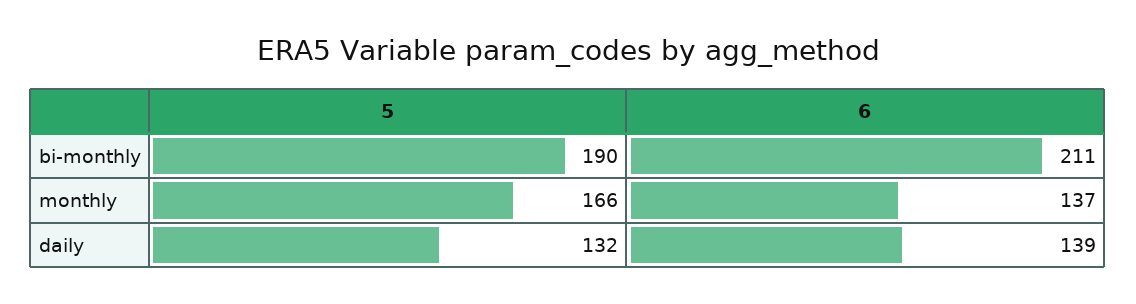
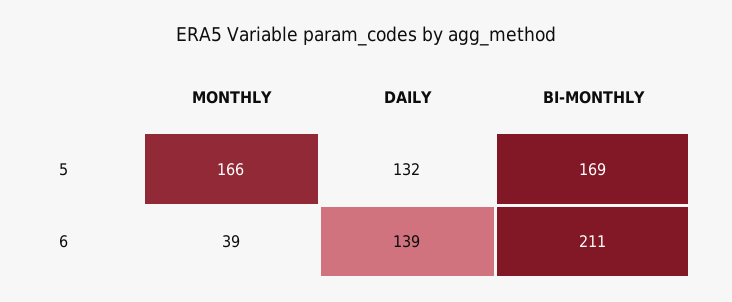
  {
    "5": {
-     "bi-monthly": 190,
+     "bi-monthly": 169,
      "monthly": 166,
      "daily": 132
    },
    "6": {
      "bi-monthly": 211,
-     "monthly": 137,
+     "monthly": 39,
      "daily": 139
    }
  }

